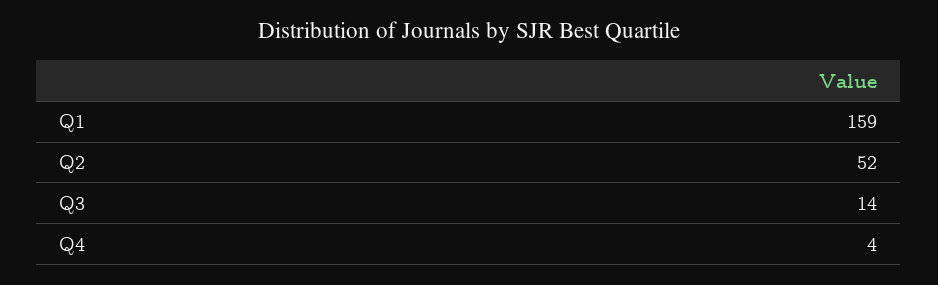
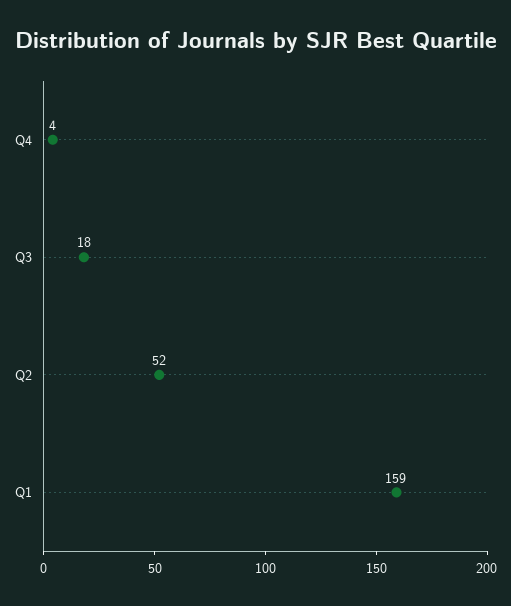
  {
    "Q1": 159,
    "Q2": 52,
-   "Q3": 14,
+   "Q3": 18,
    "Q4": 4
  }

